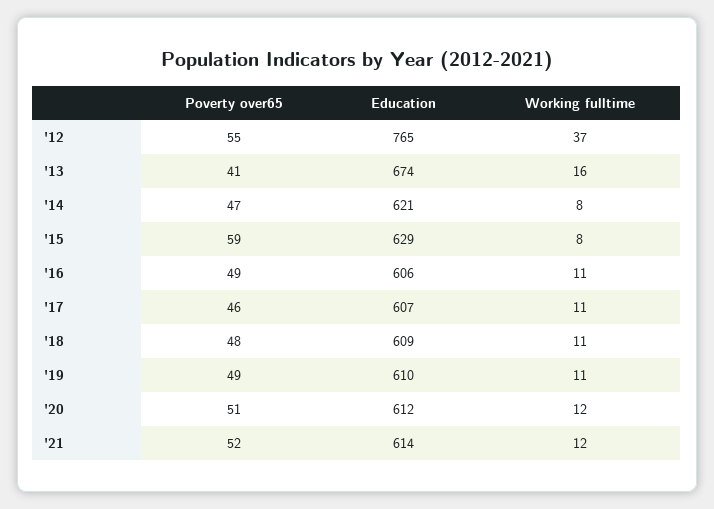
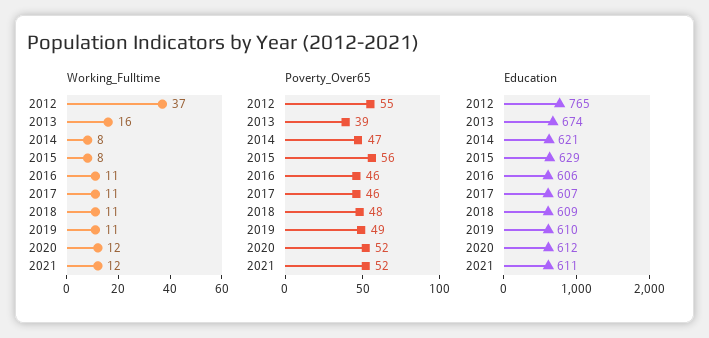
  {
    "Poverty over65": {
      "'12": 55,
-     "'13": 41,
+     "'13": 39,
      "'14": 47,
-     "'15": 59,
+     "'15": 56,
-     "'16": 49,
+     "'16": 46,
      "'17": 46,
      "'18": 48,
      "'19": 49,
-     "'20": 51,
+     "'20": 52,
      "'21": 52
    },
    "Education": {
      "'12": 765,
      "'13": 674,
      "'14": 621,
      "'15": 629,
      "'16": 606,
      "'17": 607,
      "'18": 609,
      "'19": 610,
      "'20": 612,
-     "'21": 614
+     "'21": 611
    },
    "Working fulltime": {
      "'12": 37,
      "'13": 16,
      "'14": 8,
      "'15": 8,
      "'16": 11,
      "'17": 11,
      "'18": 11,
      "'19": 11,
      "'20": 12,
      "'21": 12
    }
  }

